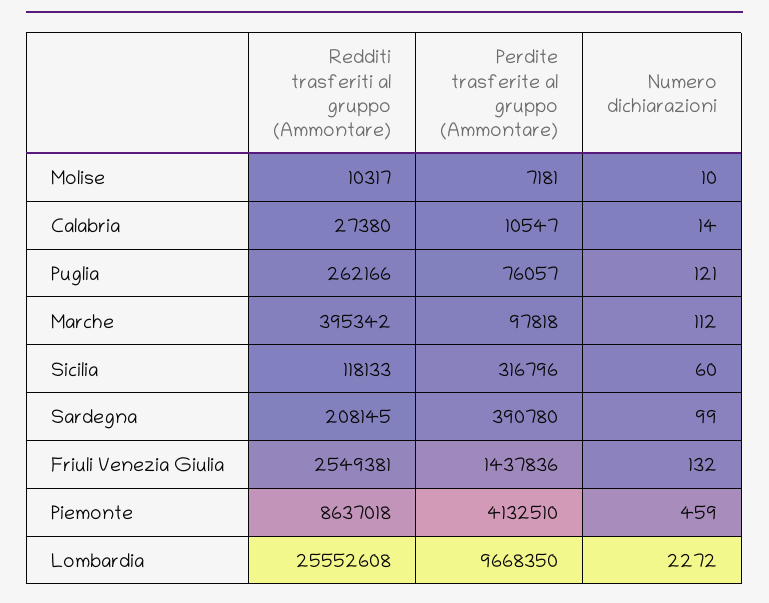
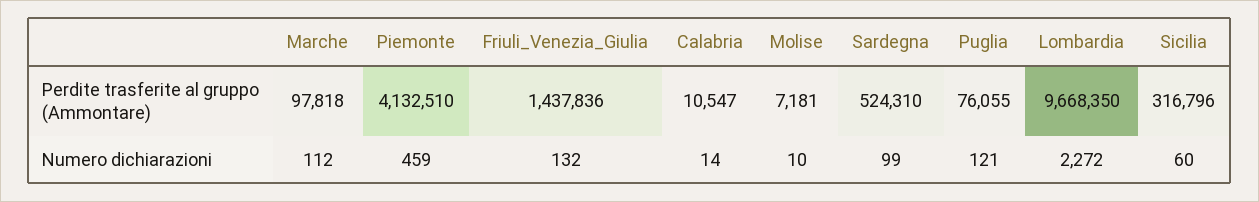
  {
-   "Redditi trasferiti al gruppo (Ammontare)": {
-     "Molise": 10317,
-     "Calabria": 27380,
-     "Puglia": 262166,
-     "Marche": 395342,
-     "Sicilia": 118133,
-     "Sardegna": 208145,
-     "Friuli Venezia Giulia": 2549381,
-     "Piemonte": 8637018,
-     "Lombardia": 25552608
-   },
    "Perdite trasferite al gruppo (Ammontare)": {
      "Molise": 7181,
      "Calabria": 10547,
-     "Puglia": 76057,
+     "Puglia": 76055,
      "Marche": 97818,
      "Sicilia": 316796,
-     "Sardegna": 390780,
+     "Sardegna": 524310,
      "Friuli Venezia Giulia": 1437836,
      "Piemonte": 4132510,
      "Lombardia": 9668350
    },
    "Numero dichiarazioni": {
      "Molise": 10,
      "Calabria": 14,
      "Puglia": 121,
      "Marche": 112,
      "Sicilia": 60,
      "Sardegna": 99,
      "Friuli Venezia Giulia": 132,
      "Piemonte": 459,
      "Lombardia": 2272
    }
  }

